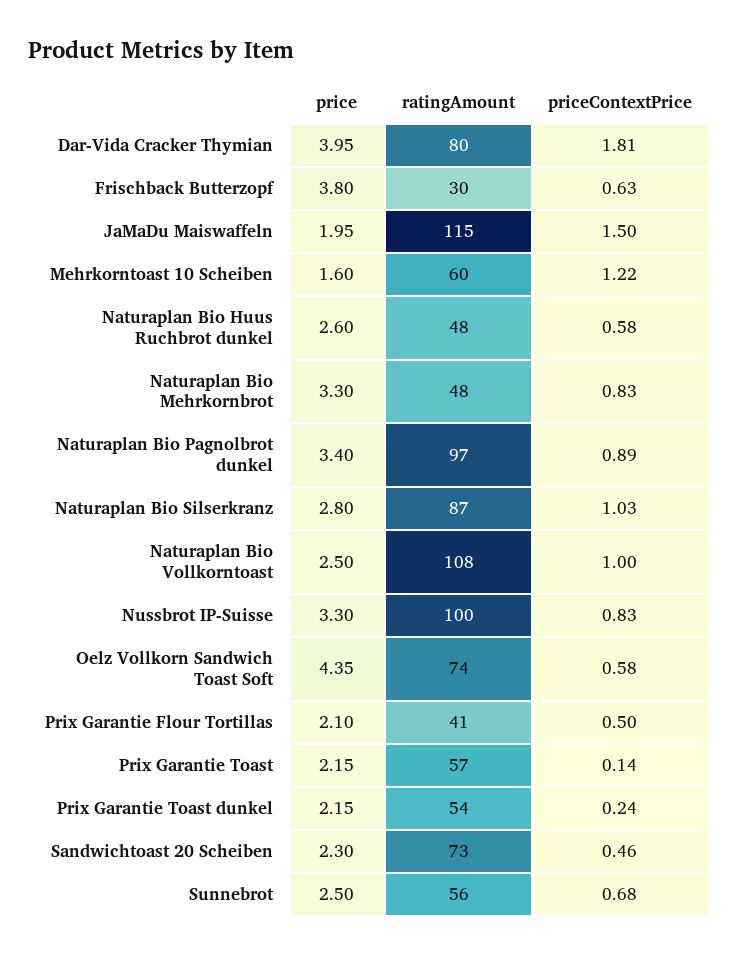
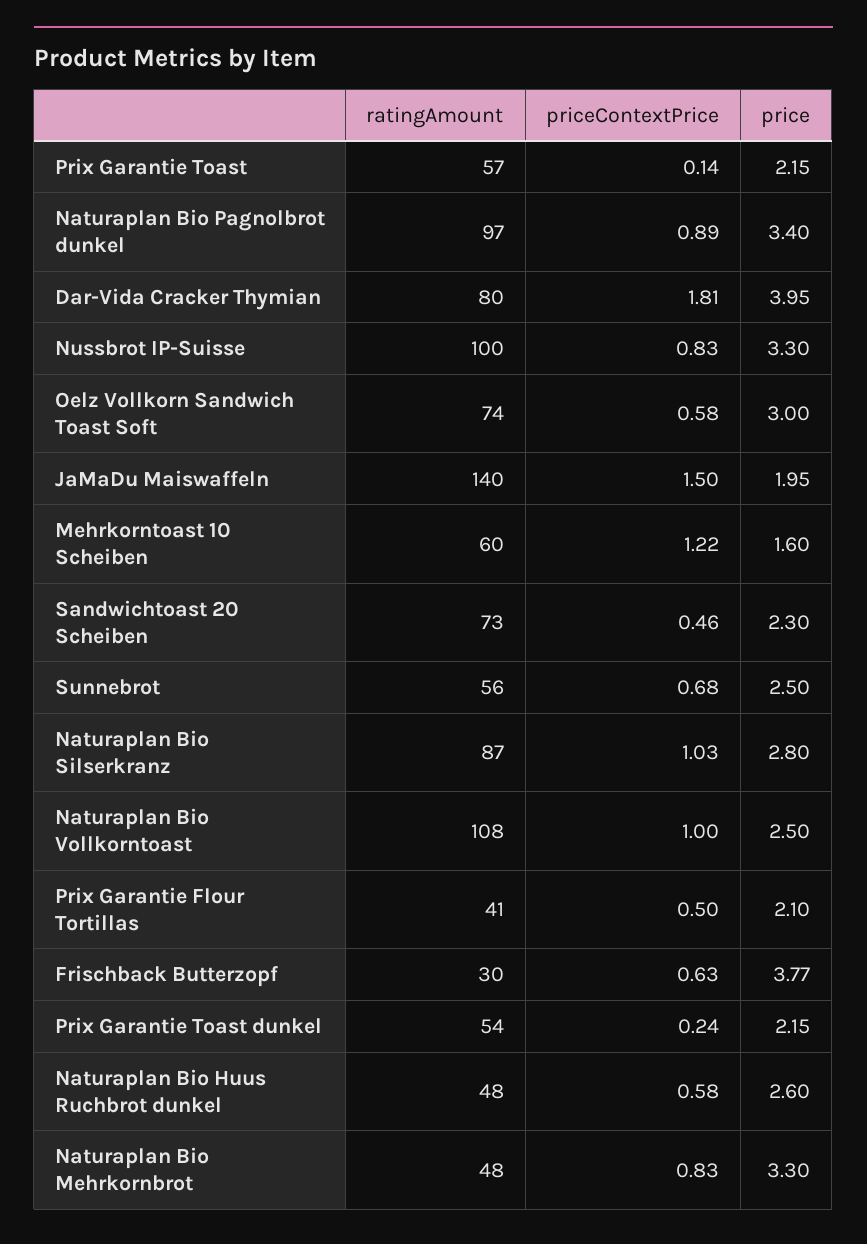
  {
    "price": {
      "Dar-Vida Cracker Thymian": 3.95,
-     "Frischback Butterzopf": 3.8,
+     "Frischback Butterzopf": 3.77,
      "JaMaDu Maiswaffeln": 1.95,
      "Mehrkorntoast 10 Scheiben": 1.6,
      "Naturaplan Bio Huus Ruchbrot dunkel": 2.6,
      "Naturaplan Bio Mehrkornbrot": 3.3,
      "Naturaplan Bio Pagnolbrot dunkel": 3.4,
      "Naturaplan Bio Silserkranz": 2.8,
      "Naturaplan Bio Vollkorntoast": 2.5,
      "Nussbrot IP-Suisse": 3.3,
-     "Oelz Vollkorn Sandwich Toast Soft": 4.35,
+     "Oelz Vollkorn Sandwich Toast Soft": 3,
      "Prix Garantie Flour Tortillas": 2.1,
      "Prix Garantie Toast": 2.15,
      "Prix Garantie Toast dunkel": 2.15,
      "Sandwichtoast 20 Scheiben": 2.3,
      "Sunnebrot": 2.5
    },
    "ratingAmount": {
      "Dar-Vida Cracker Thymian": 80,
      "Frischback Butterzopf": 30,
-     "JaMaDu Maiswaffeln": 115,
+     "JaMaDu Maiswaffeln": 140,
      "Mehrkorntoast 10 Scheiben": 60,
      "Naturaplan Bio Huus Ruchbrot dunkel": 48,
      "Naturaplan Bio Mehrkornbrot": 48,
      "Naturaplan Bio Pagnolbrot dunkel": 97,
      "Naturaplan Bio Silserkranz": 87,
      "Naturaplan Bio Vollkorntoast": 108,
      "Nussbrot IP-Suisse": 100,
      "Oelz Vollkorn Sandwich Toast Soft": 74,
      "Prix Garantie Flour Tortillas": 41,
      "Prix Garantie Toast": 57,
      "Prix Garantie Toast dunkel": 54,
      "Sandwichtoast 20 Scheiben": 73,
      "Sunnebrot": 56
    },
    "priceContextPrice": {
      "Dar-Vida Cracker Thymian": 1.81,
      "Frischback Butterzopf": 0.63,
      "JaMaDu Maiswaffeln": 1.5,
      "Mehrkorntoast 10 Scheiben": 1.22,
      "Naturaplan Bio Huus Ruchbrot dunkel": 0.58,
      "Naturaplan Bio Mehrkornbrot": 0.83,
      "Naturaplan Bio Pagnolbrot dunkel": 0.89,
      "Naturaplan Bio Silserkranz": 1.03,
      "Naturaplan Bio Vollkorntoast": 1,
      "Nussbrot IP-Suisse": 0.83,
      "Oelz Vollkorn Sandwich Toast Soft": 0.58,
      "Prix Garantie Flour Tortillas": 0.5,
      "Prix Garantie Toast": 0.14,
      "Prix Garantie Toast dunkel": 0.24,
      "Sandwichtoast 20 Scheiben": 0.46,
      "Sunnebrot": 0.68
    }
  }

